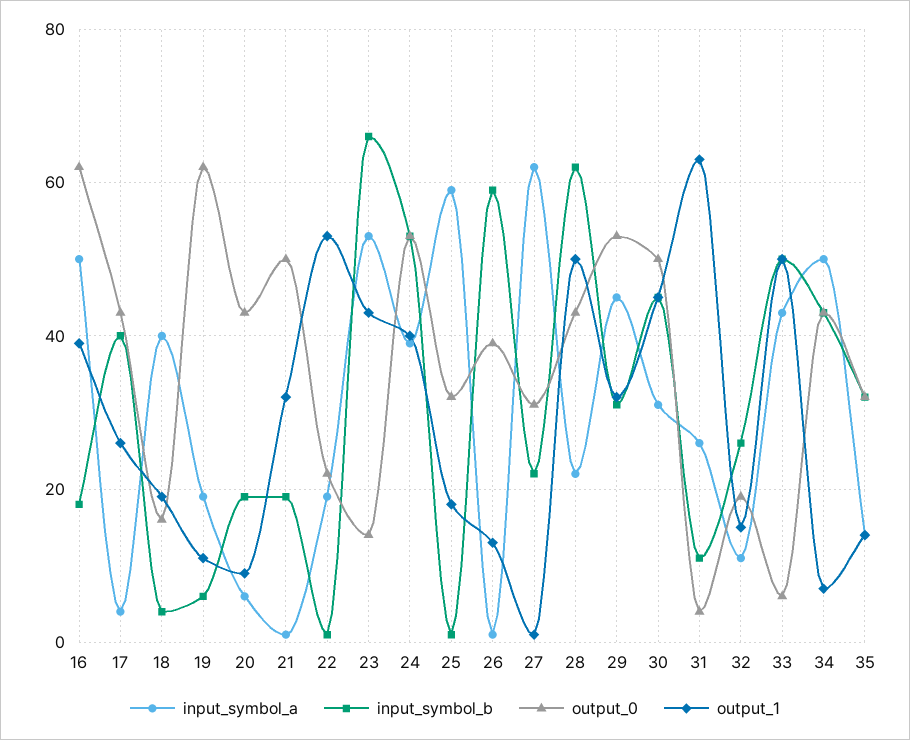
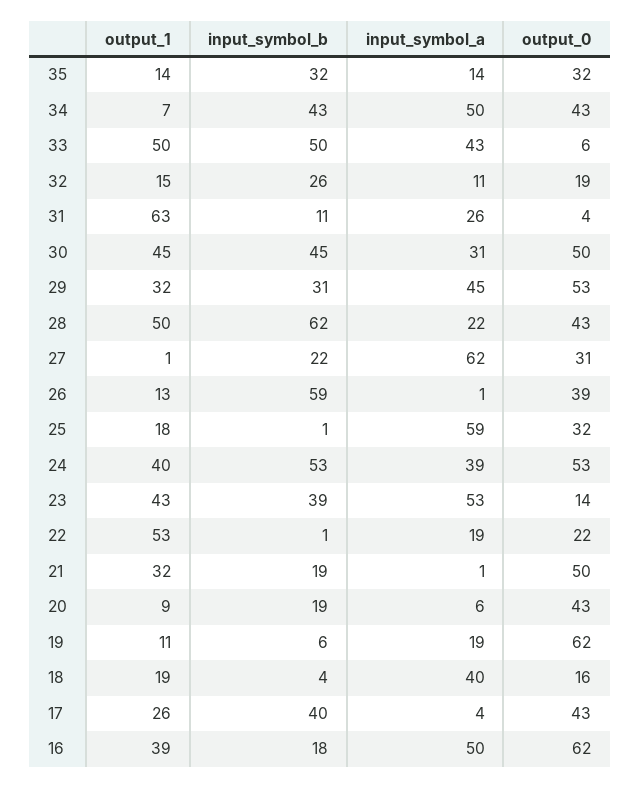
  {
    "input_symbol_a": {
      "16": 50,
      "17": 4,
      "18": 40,
      "19": 19,
      "20": 6,
      "21": 1,
      "22": 19,
      "23": 53,
      "24": 39,
      "25": 59,
      "26": 1,
      "27": 62,
      "28": 22,
      "29": 45,
      "30": 31,
      "31": 26,
      "32": 11,
      "33": 43,
      "34": 50,
      "35": 14
    },
    "input_symbol_b": {
      "16": 18,
      "17": 40,
      "18": 4,
      "19": 6,
      "20": 19,
      "21": 19,
      "22": 1,
-     "23": 65,
+     "23": 39,
      "24": 53,
      "25": 1,
      "26": 59,
      "27": 22,
      "28": 62,
      "29": 31,
      "30": 45,
      "31": 11,
      "32": 26,
      "33": 50,
      "34": 43,
      "35": 32
    },
    "output_0": {
      "16": 62,
      "17": 43,
      "18": 16,
      "19": 62,
      "20": 43,
      "21": 50,
      "22": 22,
      "23": 14,
      "24": 53,
      "25": 32,
      "26": 39,
      "27": 31,
      "28": 43,
      "29": 53,
      "30": 50,
      "31": 4,
      "32": 19,
      "33": 6,
      "34": 43,
      "35": 32
    },
    "output_1": {
      "16": 39,
      "17": 26,
      "18": 19,
      "19": 11,
      "20": 9,
      "21": 32,
      "22": 53,
      "23": 43,
      "24": 40,
      "25": 18,
      "26": 13,
      "27": 1,
      "28": 50,
      "29": 32,
      "30": 45,
      "31": 63,
      "32": 15,
      "33": 50,
      "34": 7,
      "35": 14
    }
  }

